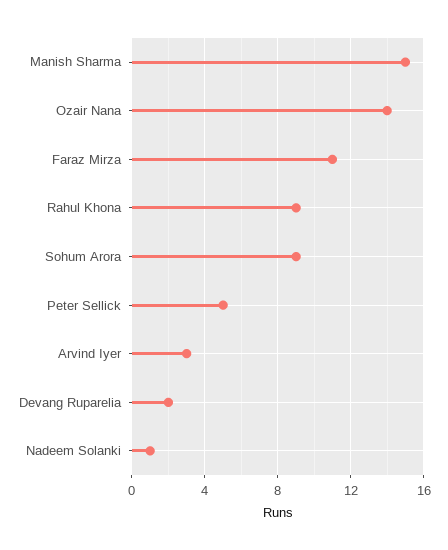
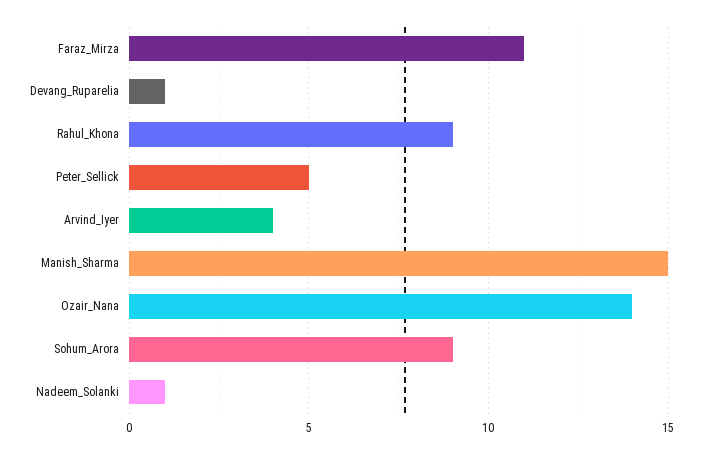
  {
    "Manish Sharma": 15,
    "Ozair Nana": 14,
    "Faraz Mirza": 11,
    "Rahul Khona": 9,
    "Sohum Arora": 9,
    "Peter Sellick": 5,
-   "Arvind Iyer": 3,
+   "Arvind Iyer": 4,
-   "Devang Ruparelia": 2,
+   "Devang Ruparelia": 1,
    "Nadeem Solanki": 1
  }

